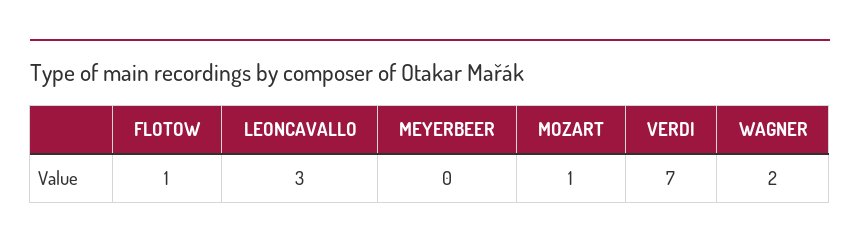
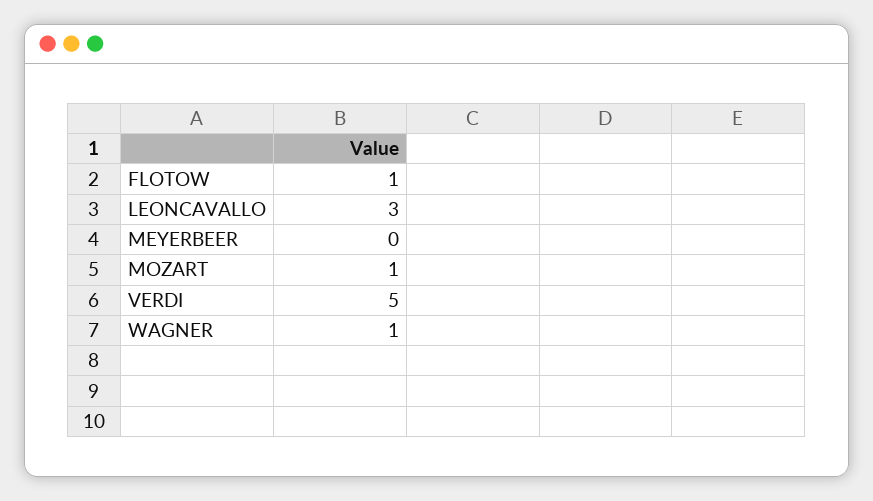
  {
    "FLOTOW": 1,
    "LEONCAVALLO": 3,
    "MEYERBEER": 0,
    "MOZART": 1,
-   "VERDI": 7,
+   "VERDI": 5,
-   "WAGNER": 2
+   "WAGNER": 1
  }

